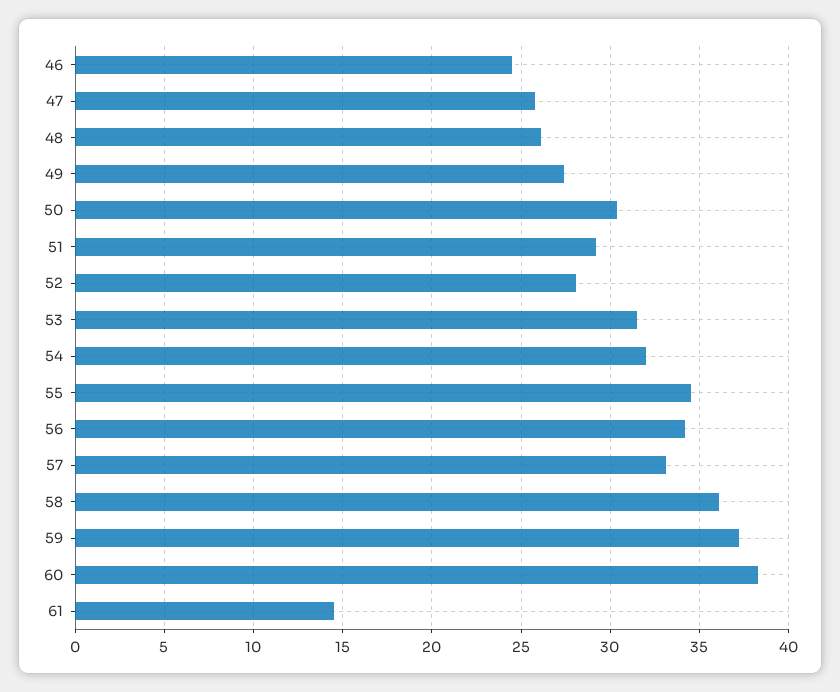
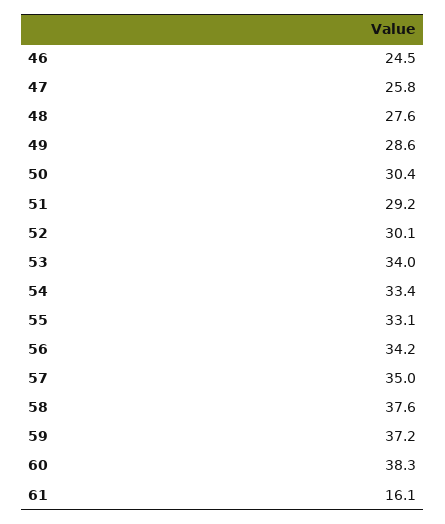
  {
    "46": 24.5,
    "47": 25.8,
-   "48": 26,
+   "48": 27.6,
-   "49": 27.5,
+   "49": 28.6,
    "50": 30.4,
    "51": 29.2,
-   "52": 28,
+   "52": 30.1,
-   "53": 31.5,
+   "53": 34,
-   "54": 32,
+   "54": 33.4,
-   "55": 34.5,
+   "55": 33.1,
    "56": 34.2,
-   "57": 33,
+   "57": 35,
-   "58": 36,
+   "58": 37.6,
    "59": 37.2,
    "60": 38.3,
-   "61": 14.5
+   "61": 16.1
  }

